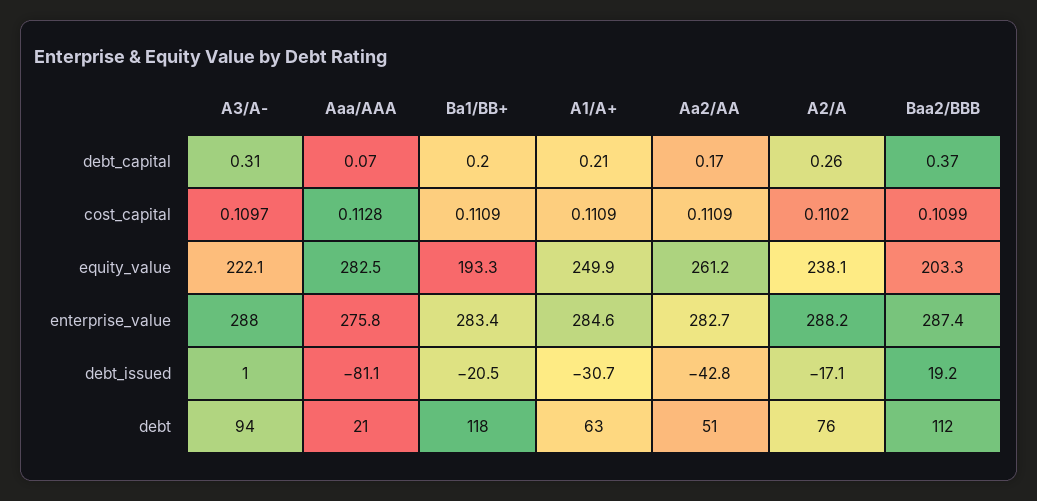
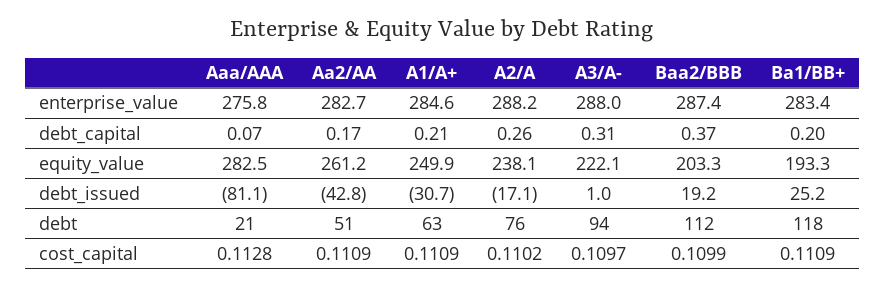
  {
    "A3/A-": {
      "debt_capital": 0.31,
      "cost_capital": 0.1097,
      "equity_value": 222.1,
      "enterprise_value": 288,
      "debt_issued": 1,
      "debt": 94
    },
    "Aaa/AAA": {
      "debt_capital": 0.07,
      "cost_capital": 0.1128,
      "equity_value": 282.5,
      "enterprise_value": 275.8,
      "debt_issued": -81.1,
      "debt": 21
    },
    "Ba1/BB+": {
      "debt_capital": 0.2,
      "cost_capital": 0.1109,
      "equity_value": 193.3,
      "enterprise_value": 283.4,
-     "debt_issued": -20.5,
+     "debt_issued": 25.2,
      "debt": 118
    },
    "A1/A+": {
      "debt_capital": 0.21,
      "cost_capital": 0.1109,
      "equity_value": 249.9,
      "enterprise_value": 284.6,
      "debt_issued": -30.7,
      "debt": 63
    },
    "Aa2/AA": {
      "debt_capital": 0.17,
      "cost_capital": 0.1109,
      "equity_value": 261.2,
      "enterprise_value": 282.7,
      "debt_issued": -42.8,
      "debt": 51
    },
    "A2/A": {
      "debt_capital": 0.26,
      "cost_capital": 0.1102,
      "equity_value": 238.1,
      "enterprise_value": 288.2,
      "debt_issued": -17.1,
      "debt": 76
    },
    "Baa2/BBB": {
      "debt_capital": 0.37,
      "cost_capital": 0.1099,
      "equity_value": 203.3,
      "enterprise_value": 287.4,
      "debt_issued": 19.2,
      "debt": 112
    }
  }

